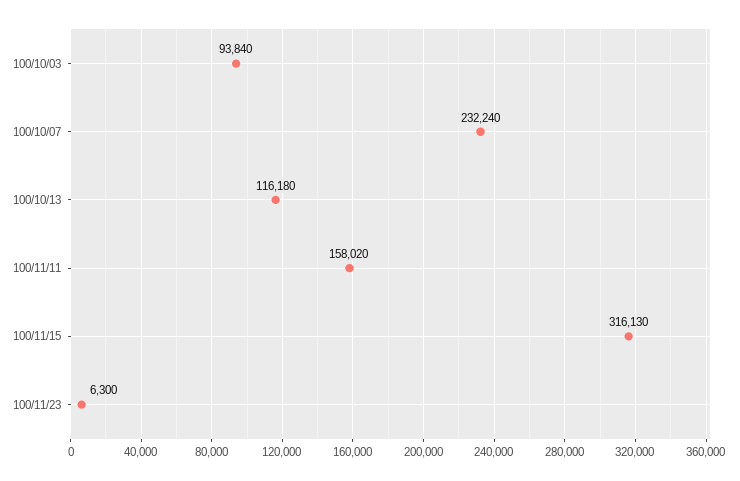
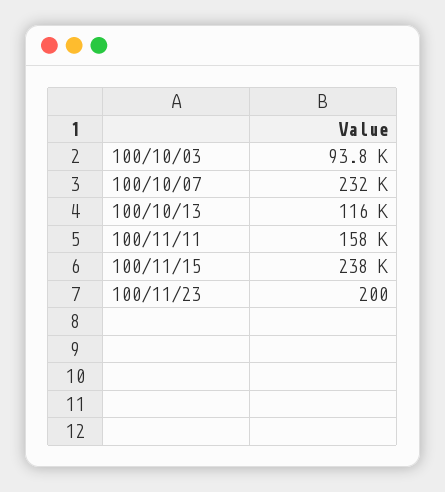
  {
    "100/10/03": 93840,
    "100/10/07": 232240,
    "100/10/13": 116180,
    "100/11/11": 158020,
-   "100/11/15": 316130,
+   "100/11/15": 238000,
-   "100/11/23": 6300
+   "100/11/23": 200
  }

